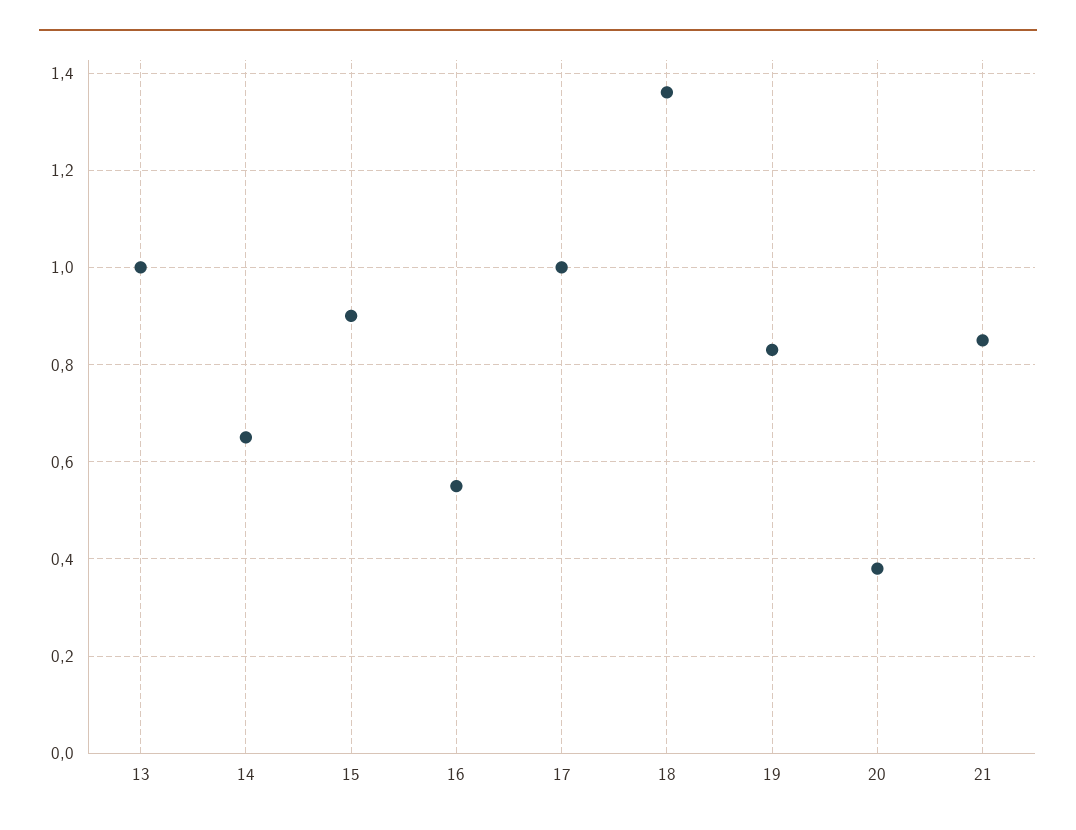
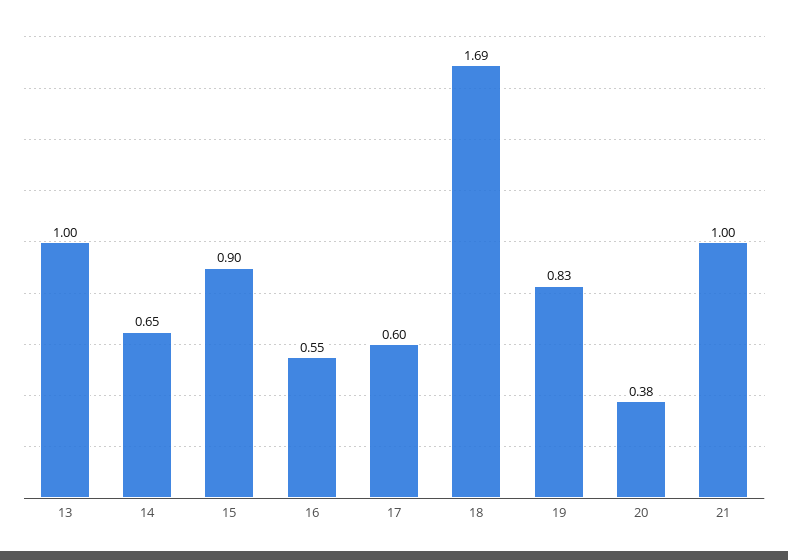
  {
    "13": 1,
    "14": 0.65,
    "15": 0.9,
    "16": 0.55,
-   "17": 1,
+   "17": 0.6,
-   "18": 1.35,
+   "18": 1.69,
    "19": 0.83,
    "20": 0.38,
-   "21": 0.85
+   "21": 1
  }

